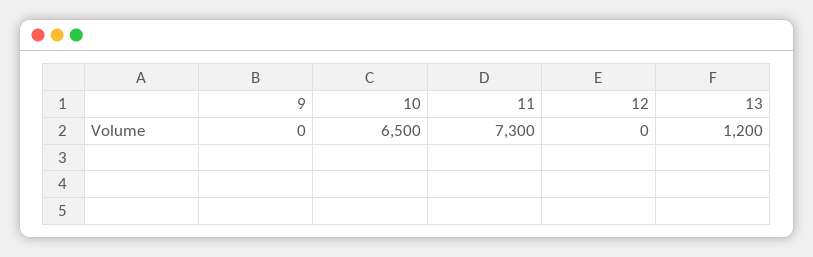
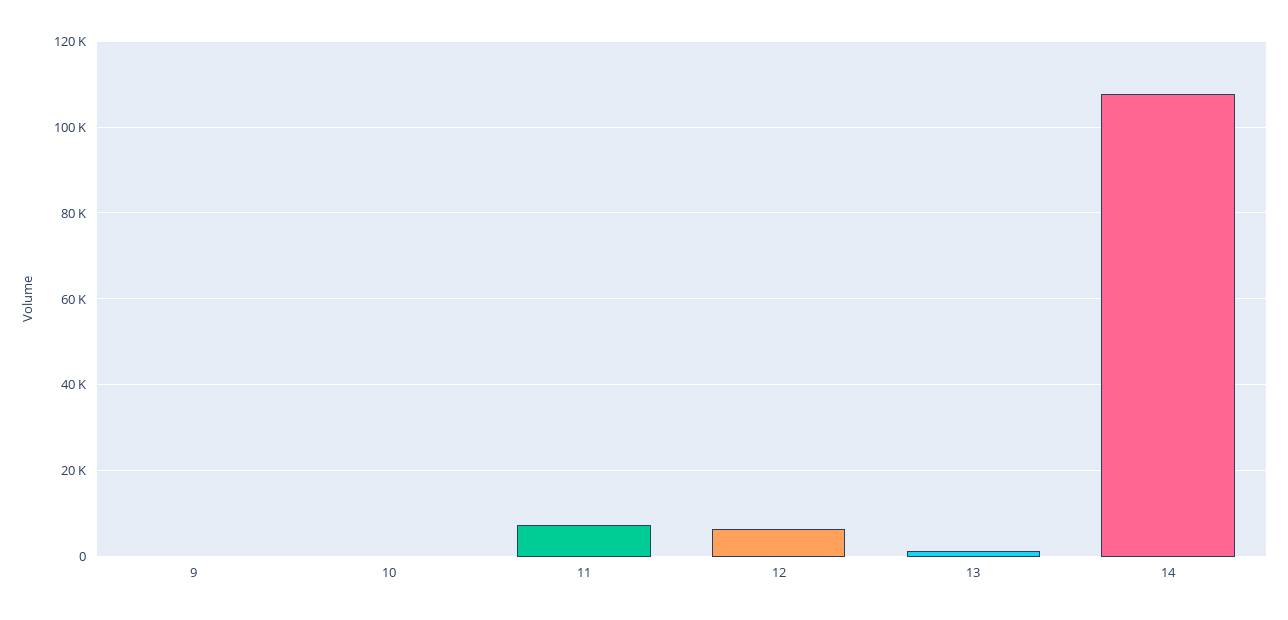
  {
    "9": 0,
-   "10": 6500,
+   "10": 0,
    "11": 7300,
-   "12": 0,
+   "12": 6000,
-   "13": 1200
+   "13": 1200,
+   "14": 108000
  }

